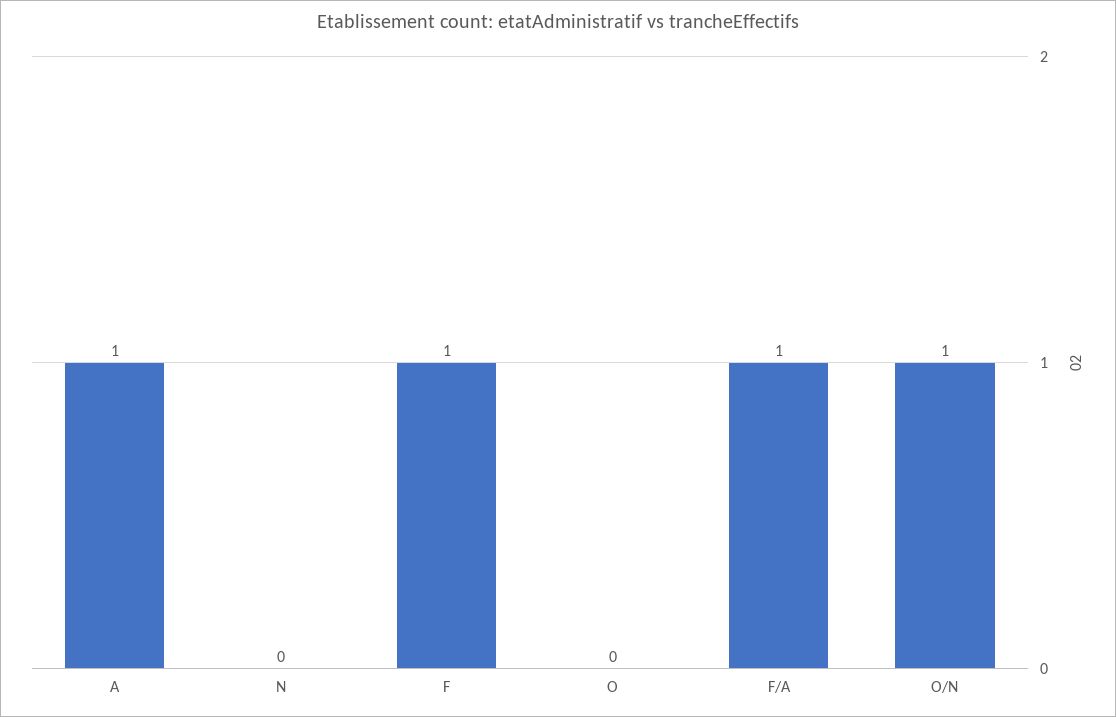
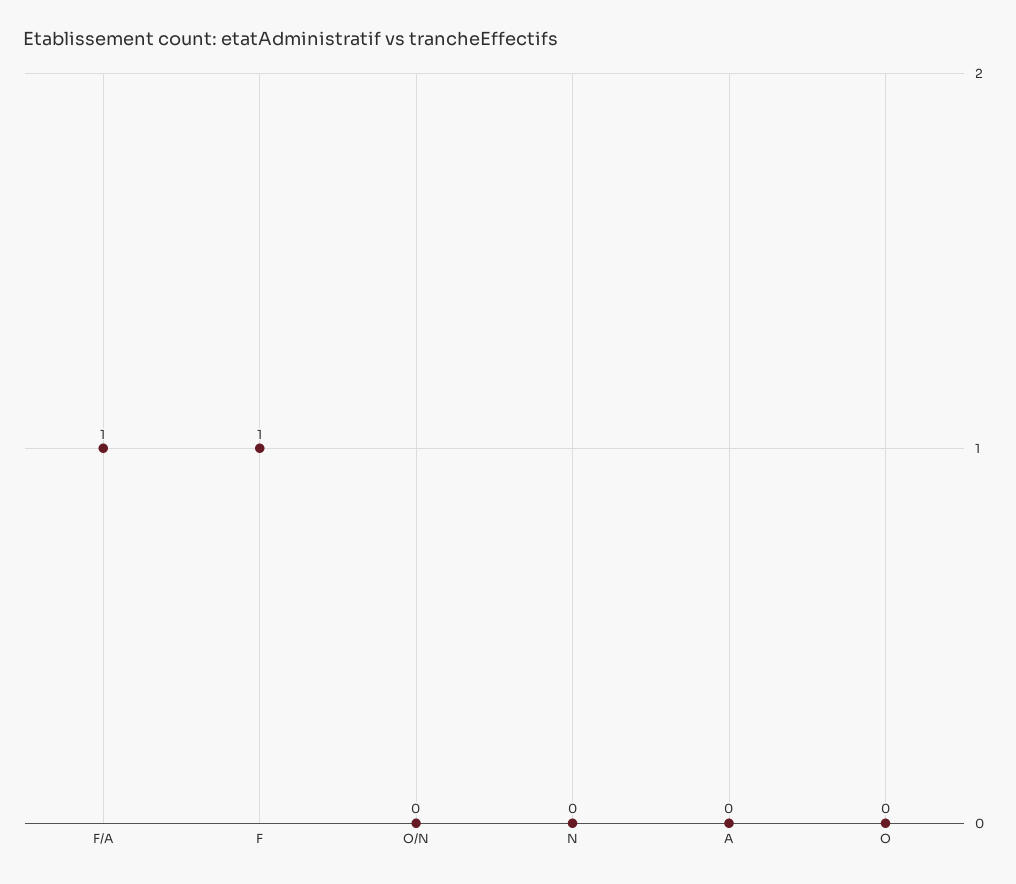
  {
-   "A": 1,
+   "A": 0,
    "N": 0,
    "F": 1,
    "O": 0,
    "F/A": 1,
-   "O/N": 1
+   "O/N": 0
  }

